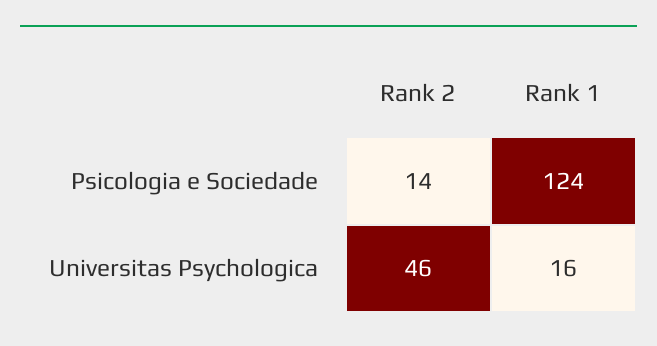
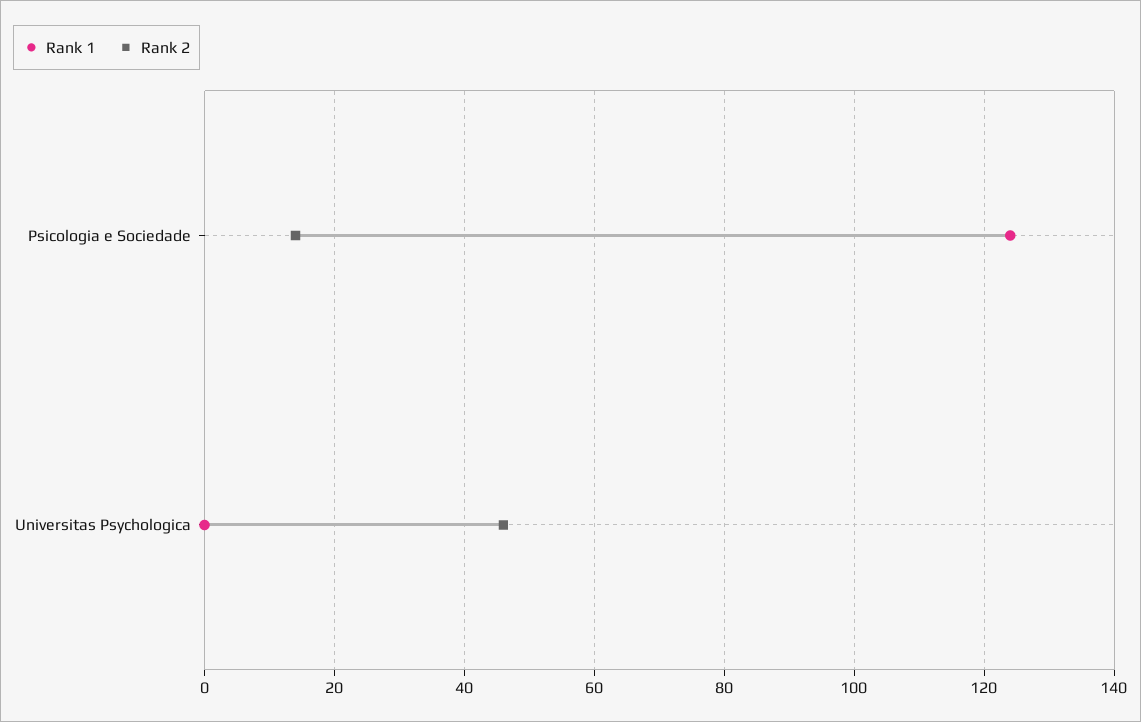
  {
    "Rank 2": {
      "Psicologia e Sociedade": 14,
      "Universitas Psychologica": 46
    },
    "Rank 1": {
      "Psicologia e Sociedade": 124,
-     "Universitas Psychologica": 16
+     "Universitas Psychologica": 0
    }
  }

